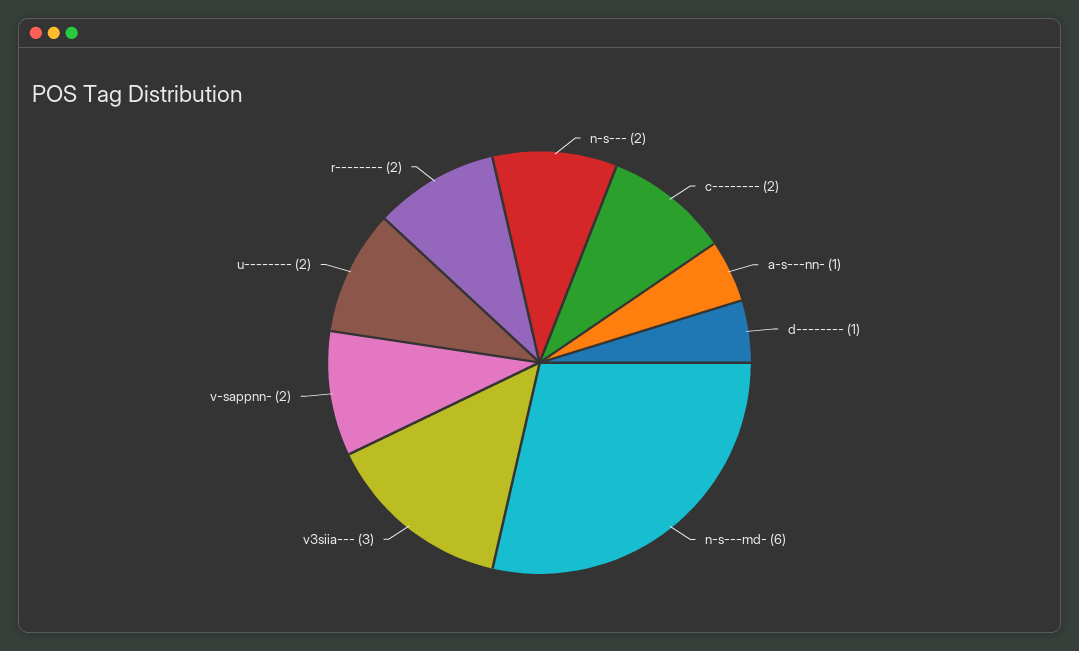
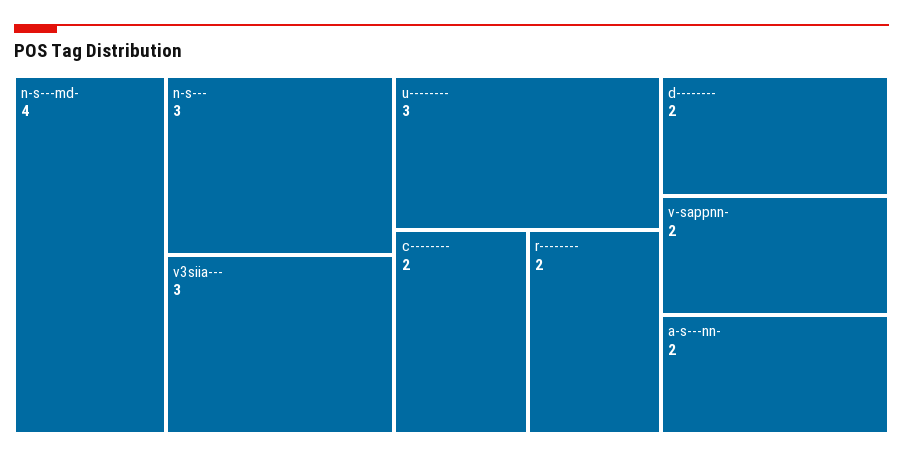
  {
-   "n-s---": 2,
+   "n-s---": 3,
    "c--------": 2,
-   "a-s---nn-": 1,
+   "a-s---nn-": 2,
-   "d--------": 1,
+   "d--------": 2,
-   "n-s---md-": 6,
+   "n-s---md-": 4,
    "v3siia---": 3,
    "v-sappnn-": 2,
-   "u--------": 2,
+   "u--------": 3,
    "r--------": 2
  }

